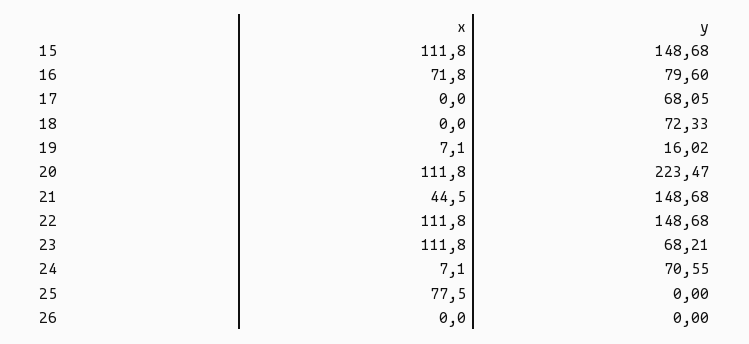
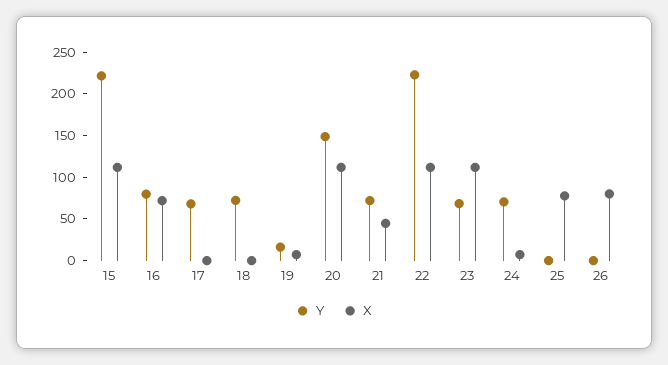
  {
    "x": {
      "15": 111.8,
      "16": 71.8,
      "17": 0,
      "18": 0,
      "19": 7.1,
      "20": 111.8,
      "21": 44.5,
      "22": 111.8,
      "23": 111.8,
      "24": 7.1,
      "25": 77.5,
-     "26": 0
+     "26": 80
    },
    "y": {
-     "15": 148.68,
+     "15": 220,
      "16": 79.6,
      "17": 68.05,
      "18": 72.33,
      "19": 16.02,
-     "20": 223.47,
+     "20": 150,
-     "21": 148.68,
+     "21": 70,
-     "22": 148.68,
+     "22": 220,
      "23": 68.21,
      "24": 70.55,
      "25": 0,
      "26": 0
    }
  }

